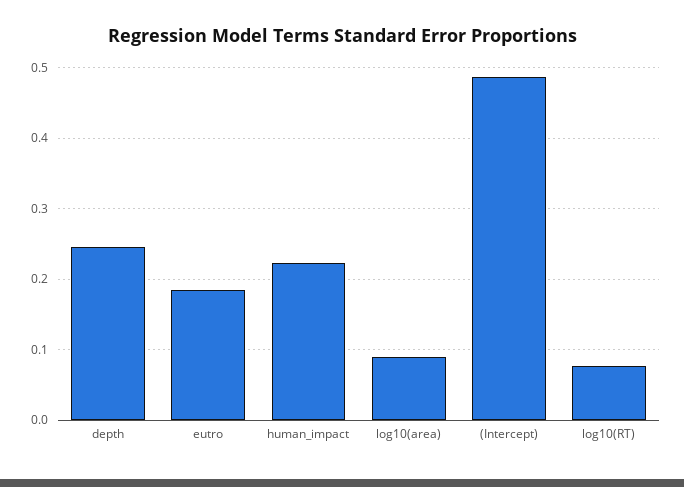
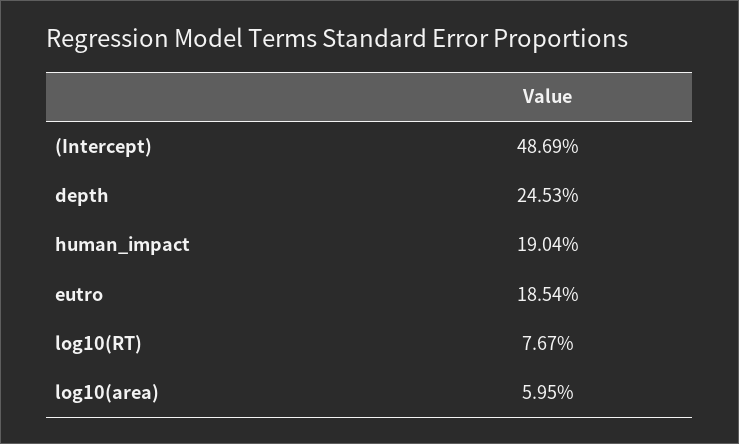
  {
    "depth": 0.2453,
    "eutro": 0.1854,
-   "human_impact": 0.22,
+   "human_impact": 0.1904,
-   "log10(area)": 0.09,
+   "log10(area)": 0.0595,
    "(Intercept)": 0.4869,
    "log10(RT)": 0.0767
  }

